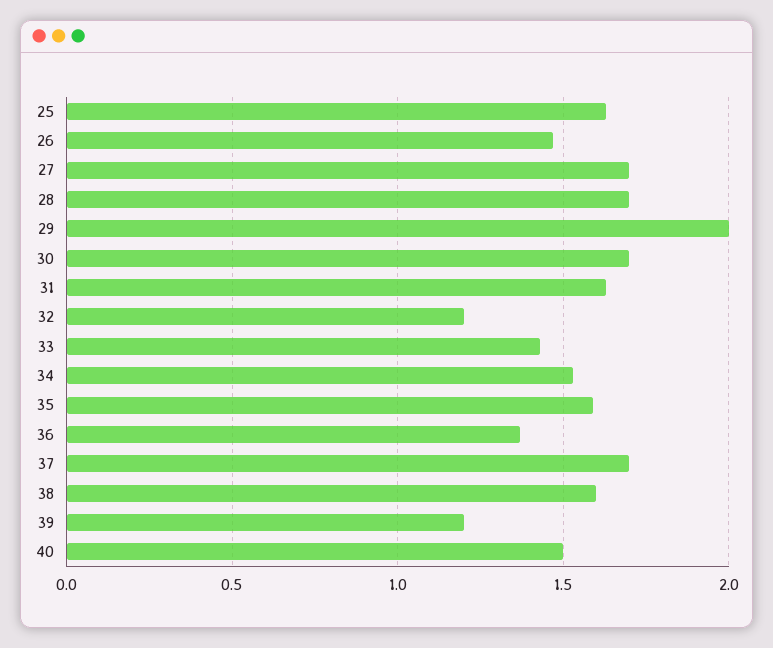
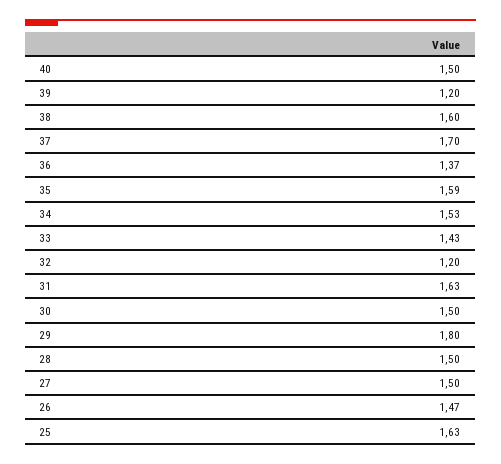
  {
    "25": 1.63,
    "26": 1.47,
-   "27": 1.7,
+   "27": 1.5,
-   "28": 1.7,
+   "28": 1.5,
-   "29": 2,
+   "29": 1.8,
-   "30": 1.7,
+   "30": 1.5,
    "31": 1.63,
    "32": 1.2,
    "33": 1.43,
    "34": 1.53,
    "35": 1.59,
    "36": 1.37,
    "37": 1.7,
    "38": 1.6,
    "39": 1.2,
    "40": 1.5
  }

